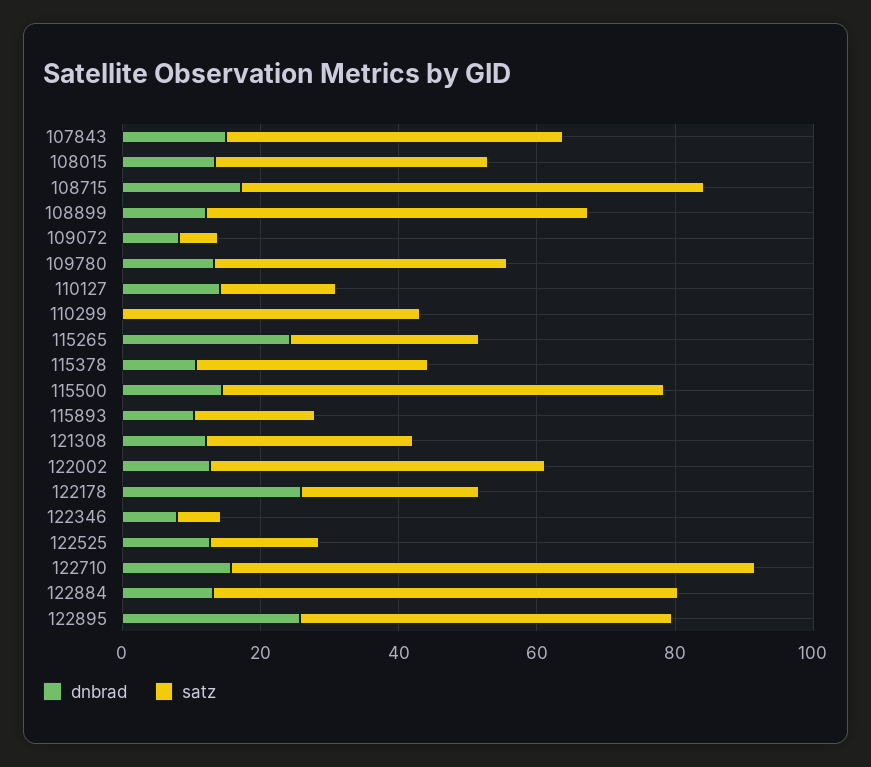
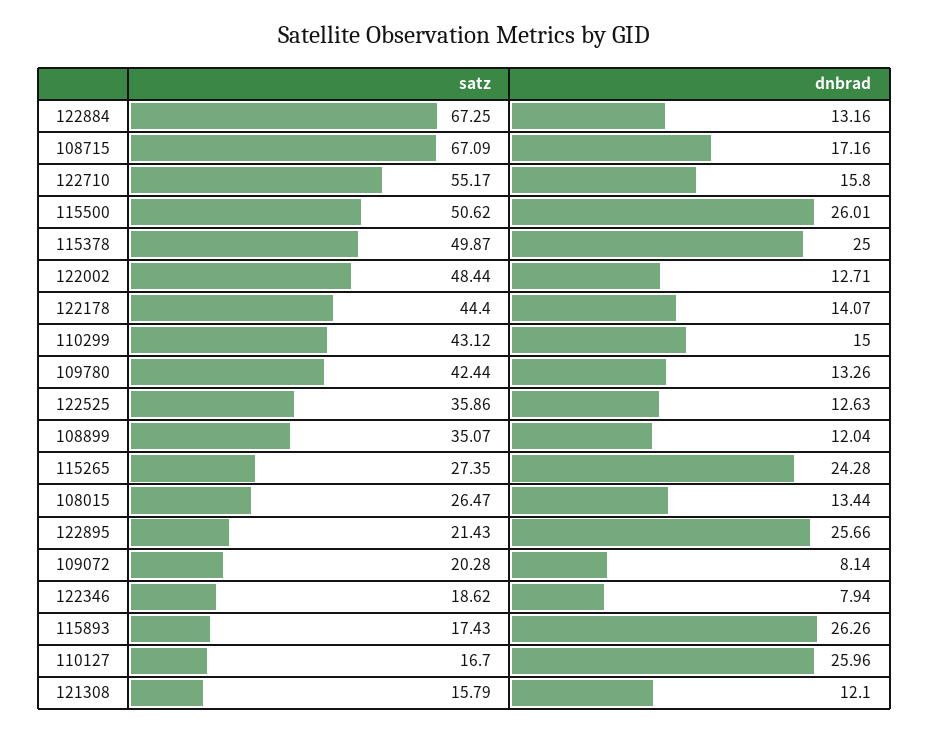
  {
    "dnbrad": {
-     "107843": 15,
      "108015": 13.44,
      "108715": 17.16,
      "108899": 12.04,
      "109072": 8.14,
      "109780": 13.26,
-     "110127": 15,
+     "110127": 25.96,
-     "110299": 0,
+     "110299": 15,
      "115265": 24.28,
-     "115378": 10,
+     "115378": 25,
-     "115500": 15,
+     "115500": 26.01,
-     "115893": 10,
+     "115893": 26.26,
      "121308": 12.1,
      "122002": 12.71,
-     "122178": 25,
+     "122178": 14.07,
      "122346": 7.94,
      "122525": 12.63,
      "122710": 15.8,
      "122884": 13.16,
      "122895": 25.66
    },
    "satz": {
-     "107843": 50,
-     "108015": 40,
+     "108015": 26.47,
      "108715": 67.09,
-     "108899": 55,
+     "108899": 35.07,
-     "109072": 5,
+     "109072": 20.28,
      "109780": 42.44,
      "110127": 16.7,
      "110299": 43.12,
      "115265": 27.35,
-     "115378": 35,
+     "115378": 49.87,
-     "115500": 65,
+     "115500": 50.62,
      "115893": 17.43,
-     "121308": 30,
+     "121308": 15.79,
      "122002": 48.44,
-     "122178": 25,
+     "122178": 44.4,
-     "122346": 5,
+     "122346": 18.62,
-     "122525": 15,
+     "122525": 35.86,
-     "122710": 75,
+     "122710": 55.17,
      "122884": 67.25,
-     "122895": 55
+     "122895": 21.43
    }
  }

